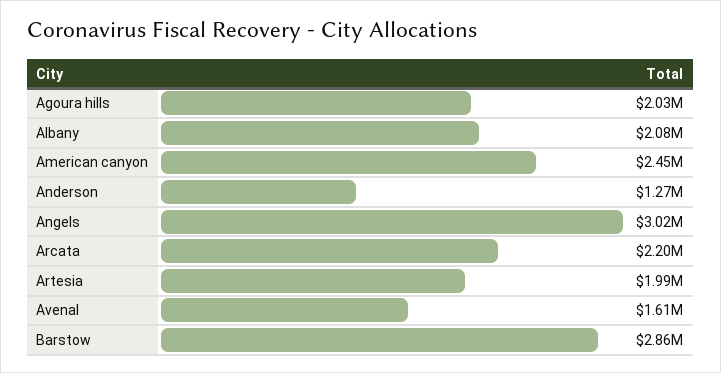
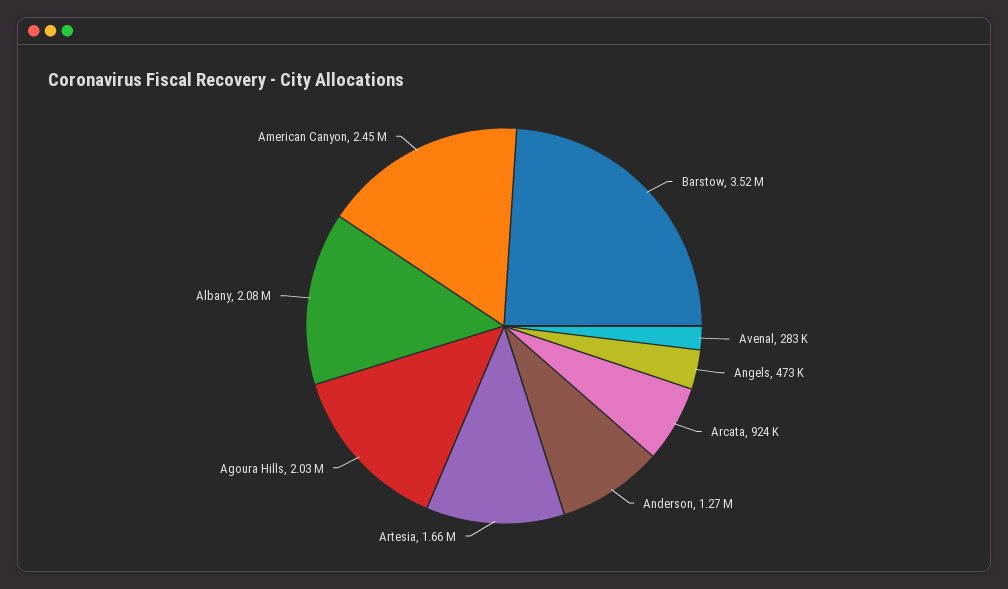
  {
    "Agoura hills": 2030000,
    "Albany": 2080000,
    "American canyon": 2450000,
    "Anderson": 1270000,
-   "Angels": 3020000,
+   "Angels": 473000,
-   "Arcata": 2200000,
+   "Arcata": 924000,
-   "Artesia": 1990000,
+   "Artesia": 1660000,
-   "Avenal": 1610000,
+   "Avenal": 283000,
-   "Barstow": 2860000
+   "Barstow": 3520000
  }

